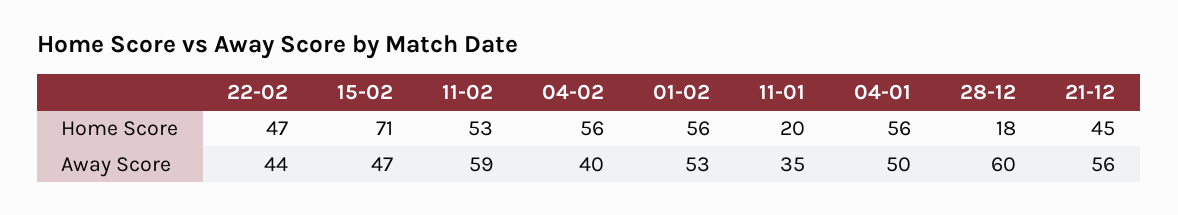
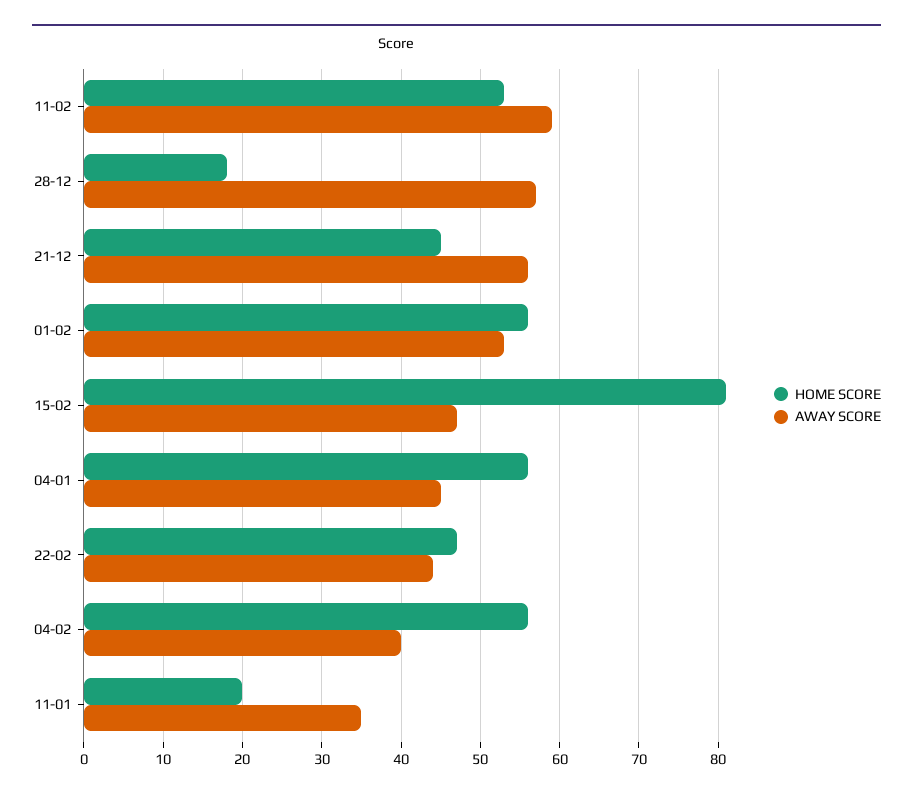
  {
    "Home Score": {
      "22-02": 47,
-     "15-02": 71,
+     "15-02": 81,
      "11-02": 53,
      "04-02": 56,
      "01-02": 56,
      "11-01": 20,
      "04-01": 56,
      "28-12": 18,
      "21-12": 45
    },
    "Away Score": {
      "22-02": 44,
      "15-02": 47,
      "11-02": 59,
      "04-02": 40,
      "01-02": 53,
      "11-01": 35,
-     "04-01": 50,
+     "04-01": 45,
-     "28-12": 60,
+     "28-12": 57,
      "21-12": 56
    }
  }

